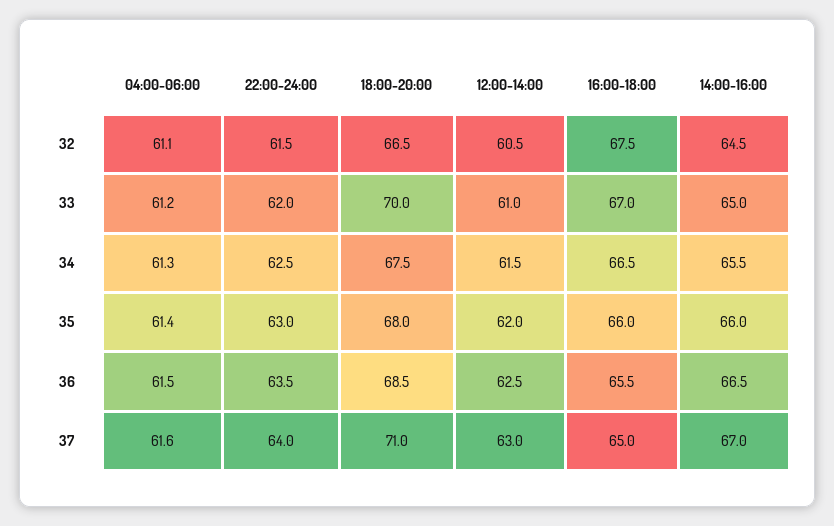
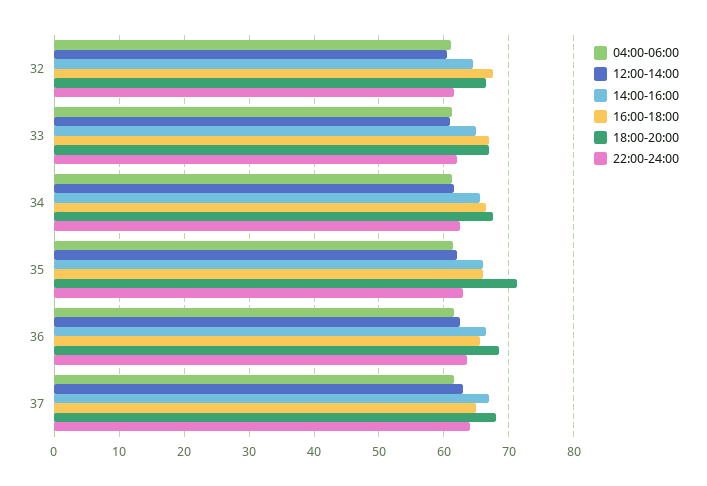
  {
    "04:00-06:00": {
      "32": 61.1,
      "33": 61.2,
      "34": 61.3,
      "35": 61.4,
      "36": 61.5,
      "37": 61.6
    },
    "22:00-24:00": {
      "32": 61.5,
      "33": 62,
      "34": 62.5,
      "35": 63,
      "36": 63.5,
      "37": 64
    },
    "18:00-20:00": {
      "32": 66.5,
-     "33": 70,
+     "33": 67,
      "34": 67.5,
-     "35": 68,
+     "35": 71,
      "36": 68.5,
-     "37": 71
+     "37": 68
    },
    "12:00-14:00": {
      "32": 60.5,
      "33": 61,
      "34": 61.5,
      "35": 62,
      "36": 62.5,
      "37": 63
    },
    "16:00-18:00": {
      "32": 67.5,
      "33": 67,
      "34": 66.5,
      "35": 66,
      "36": 65.5,
      "37": 65
    },
    "14:00-16:00": {
      "32": 64.5,
      "33": 65,
      "34": 65.5,
      "35": 66,
      "36": 66.5,
      "37": 67
    }
  }

